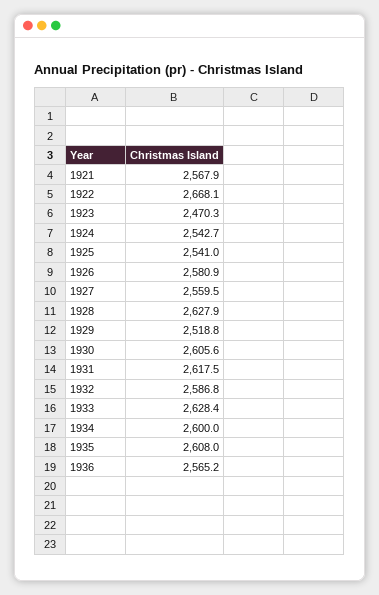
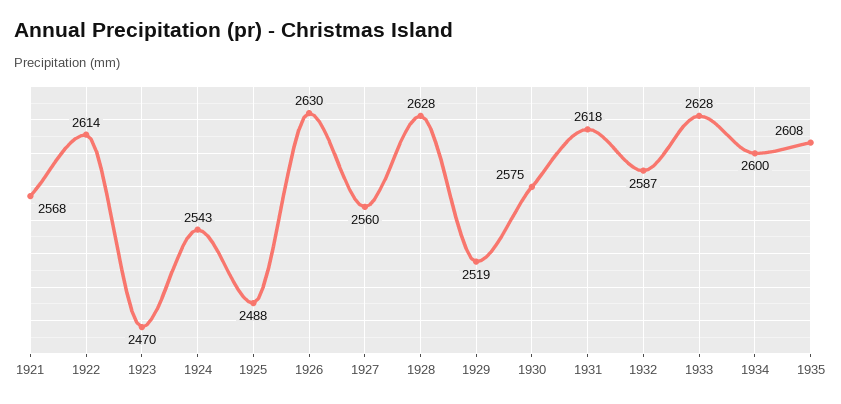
  {
    "1921": 2567.9,
-   "1922": 2668.1,
+   "1922": 2614,
    "1923": 2470.3,
    "1924": 2542.7,
-   "1925": 2541,
+   "1925": 2488,
-   "1926": 2580.9,
+   "1926": 2630,
    "1927": 2559.5,
    "1928": 2627.9,
    "1929": 2518.8,
-   "1930": 2605.6,
+   "1930": 2575,
    "1931": 2617.5,
    "1932": 2586.8,
    "1933": 2628.4,
    "1934": 2600,
-   "1935": 2608,
+   "1935": 2608
-   "1936": 2565.2
  }

